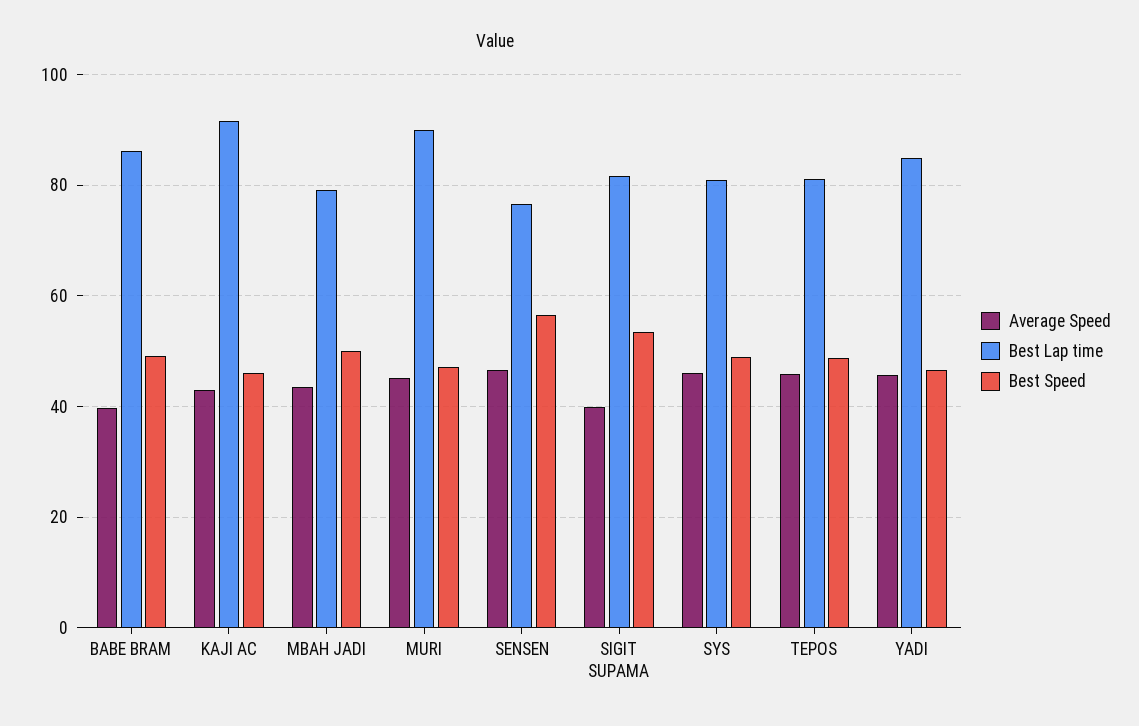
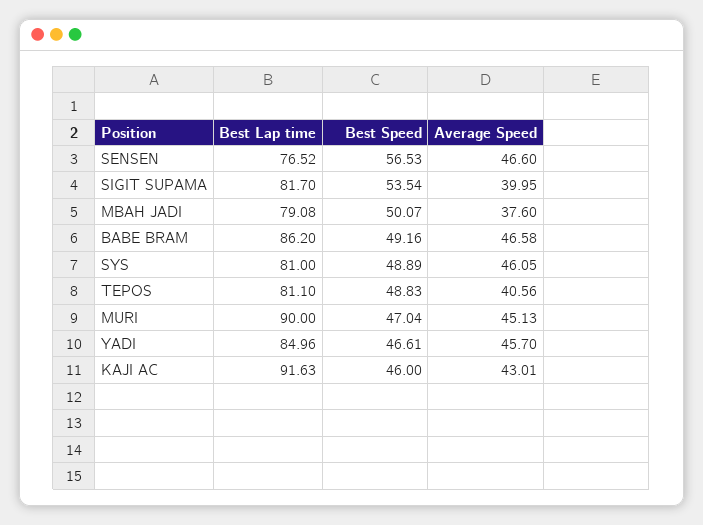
  {
    "Average Speed": {
-     "BABE BRAM": 40,
+     "BABE BRAM": 46.58,
      "KAJI AC": 43.01,
-     "MBAH JADI": 44,
+     "MBAH JADI": 37.6,
      "MURI": 45.13,
      "SENSEN": 46.6,
      "SIGIT SUPAMA": 39.95,
      "SYS": 46.05,
-     "TEPOS": 46,
+     "TEPOS": 40.56,
      "YADI": 45.7
    },
    "Best Lap time": {
      "BABE BRAM": 86.2,
      "KAJI AC": 91.63,
      "MBAH JADI": 79.08,
      "MURI": 90,
      "SENSEN": 76.52,
      "SIGIT SUPAMA": 81.7,
      "SYS": 81,
      "TEPOS": 81.1,
      "YADI": 84.96
    },
    "Best Speed": {
      "BABE BRAM": 49.16,
      "KAJI AC": 46,
      "MBAH JADI": 50.07,
      "MURI": 47.04,
      "SENSEN": 56.53,
      "SIGIT SUPAMA": 53.54,
      "SYS": 48.89,
      "TEPOS": 48.83,
      "YADI": 46.61
    }
  }

